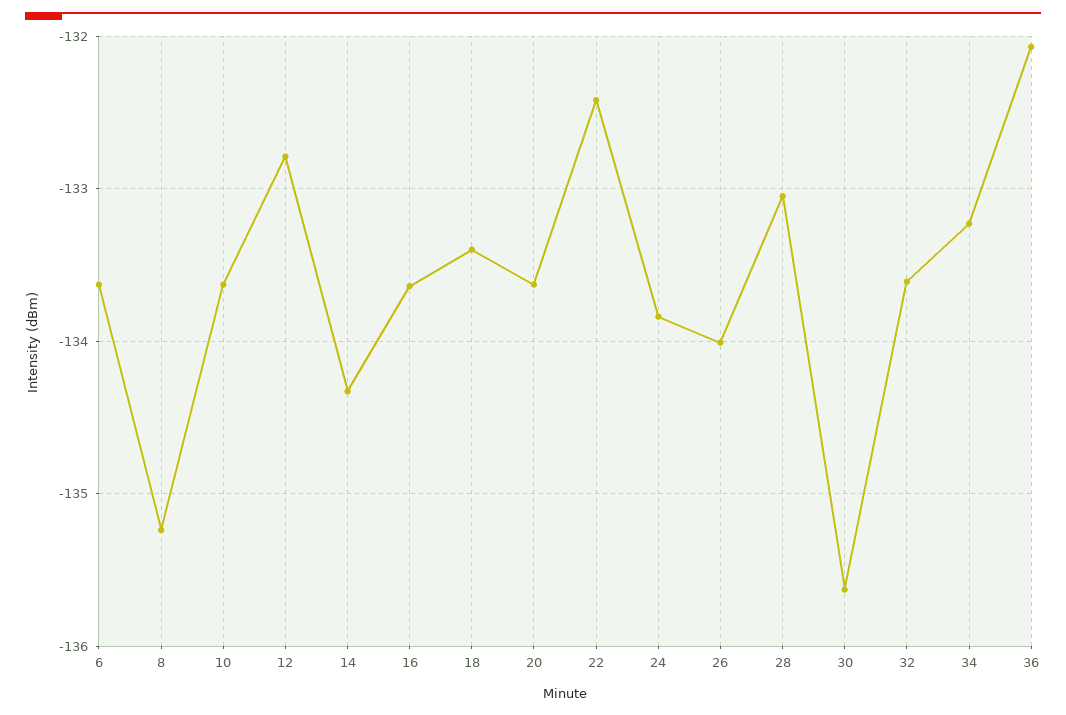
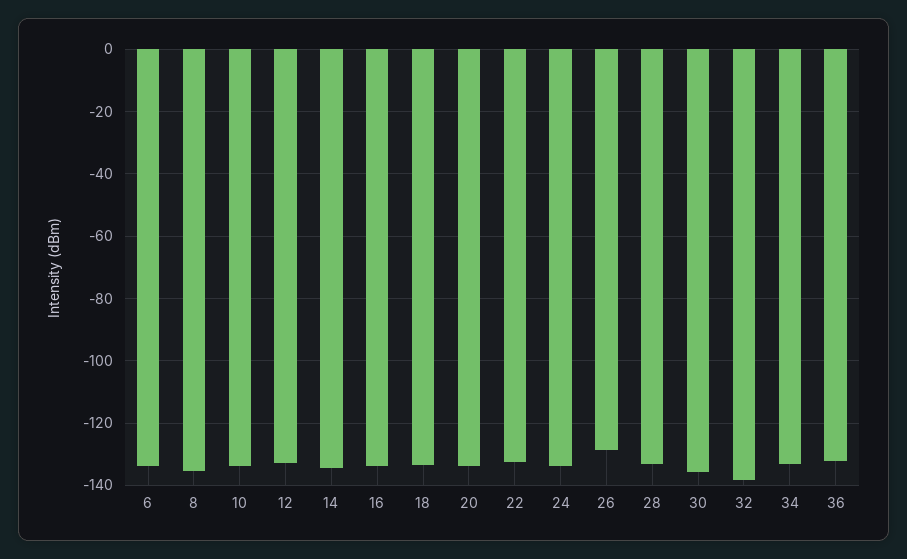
  {
    "6": -133.6,
    "8": -135.2,
    "10": -133.6,
    "12": -132.8,
    "14": -134.3,
    "16": -133.6,
    "18": -133.4,
    "20": -133.6,
    "22": -132.4,
    "24": -133.8,
-   "26": -134,
+   "26": -128,
    "28": -133.1,
    "30": -135.6,
-   "32": -133.6,
+   "32": -138,
    "34": -133.2,
    "36": -132.1
  }

